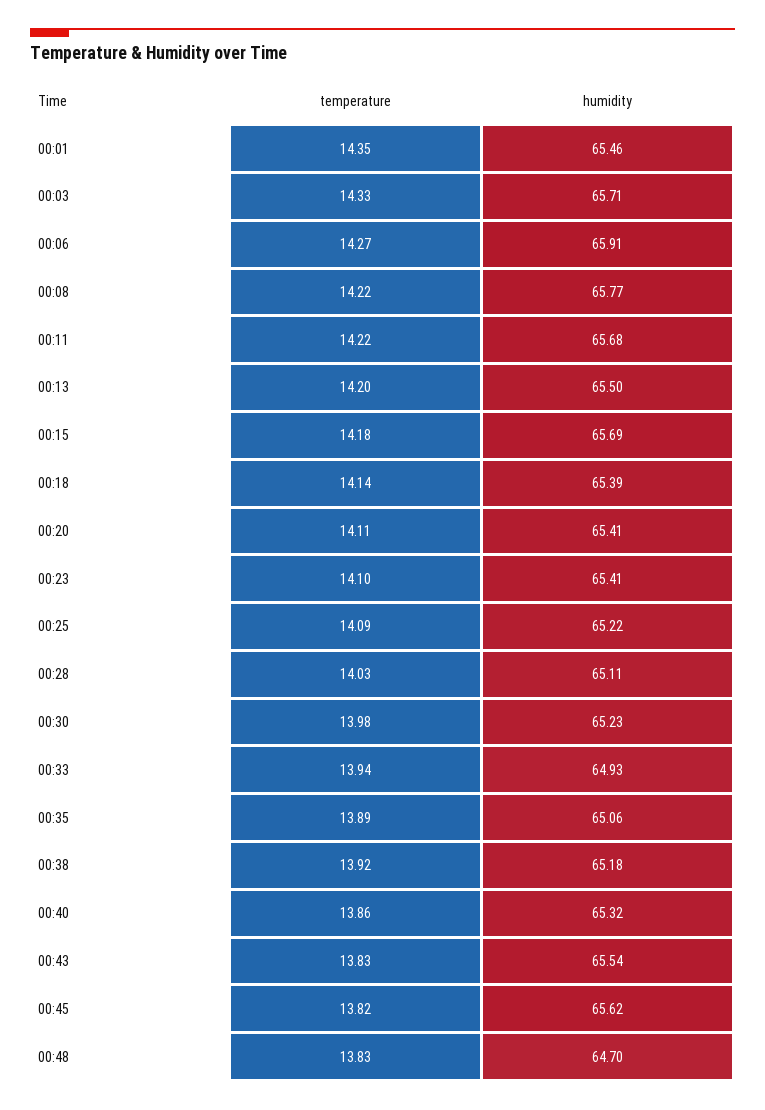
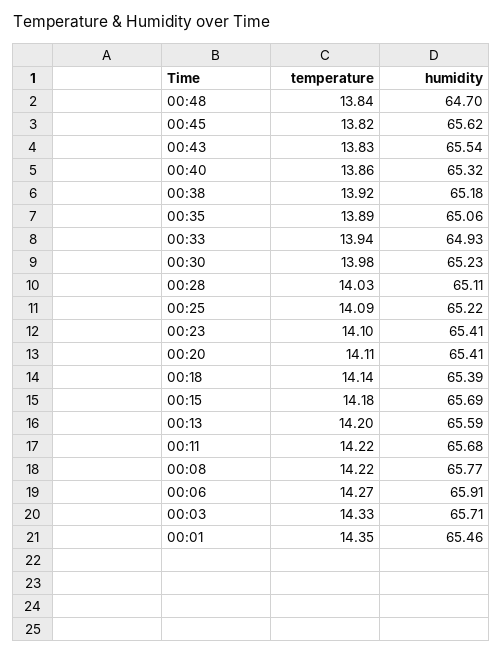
  {
    "temperature": {
      "00:01": 14.35,
      "00:03": 14.33,
      "00:06": 14.27,
      "00:08": 14.22,
      "00:11": 14.22,
      "00:13": 14.2,
      "00:15": 14.18,
      "00:18": 14.14,
      "00:20": 14.11,
      "00:23": 14.1,
      "00:25": 14.09,
      "00:28": 14.03,
      "00:30": 13.98,
      "00:33": 13.94,
      "00:35": 13.89,
      "00:38": 13.92,
      "00:40": 13.86,
      "00:43": 13.83,
      "00:45": 13.82,
-     "00:48": 13.83
+     "00:48": 13.84
    },
    "humidity": {
      "00:01": 65.46,
      "00:03": 65.71,
      "00:06": 65.91,
      "00:08": 65.77,
      "00:11": 65.68,
-     "00:13": 65.5,
+     "00:13": 65.59,
      "00:15": 65.69,
      "00:18": 65.39,
      "00:20": 65.41,
      "00:23": 65.41,
      "00:25": 65.22,
      "00:28": 65.11,
      "00:30": 65.23,
      "00:33": 64.93,
      "00:35": 65.06,
      "00:38": 65.18,
      "00:40": 65.32,
      "00:43": 65.54,
      "00:45": 65.62,
      "00:48": 64.7
    }
  }

